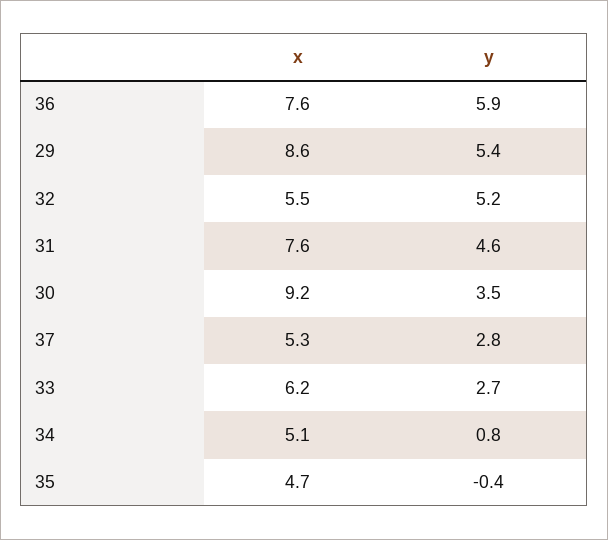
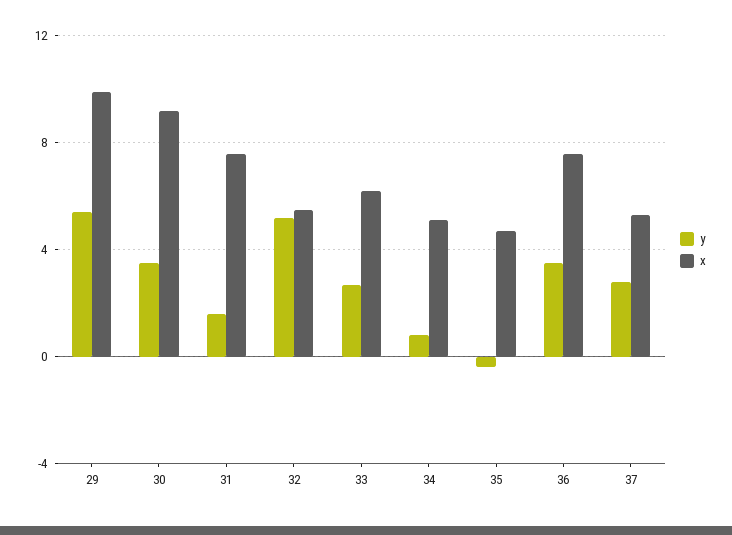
  {
    "x": {
      "36": 7.6,
-     "29": 8.6,
+     "29": 10,
      "32": 5.5,
      "31": 7.6,
      "30": 9.2,
      "37": 5.3,
      "33": 6.2,
      "34": 5.1,
      "35": 4.7
    },
    "y": {
-     "36": 5.9,
+     "36": 3.5,
      "29": 5.4,
      "32": 5.2,
-     "31": 4.6,
+     "31": 1.5,
      "30": 3.5,
      "37": 2.8,
      "33": 2.7,
      "34": 0.8,
      "35": -0.4
    }
  }

